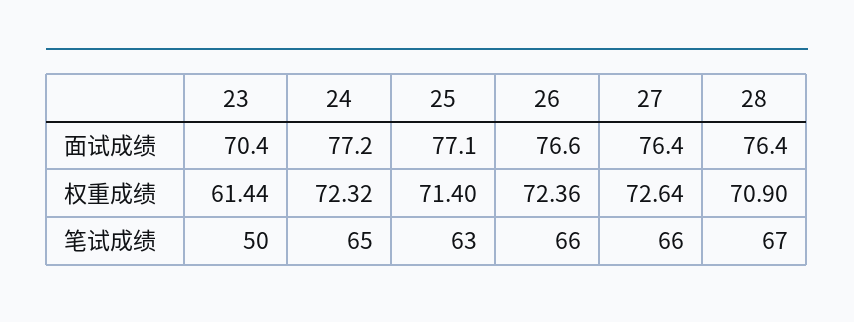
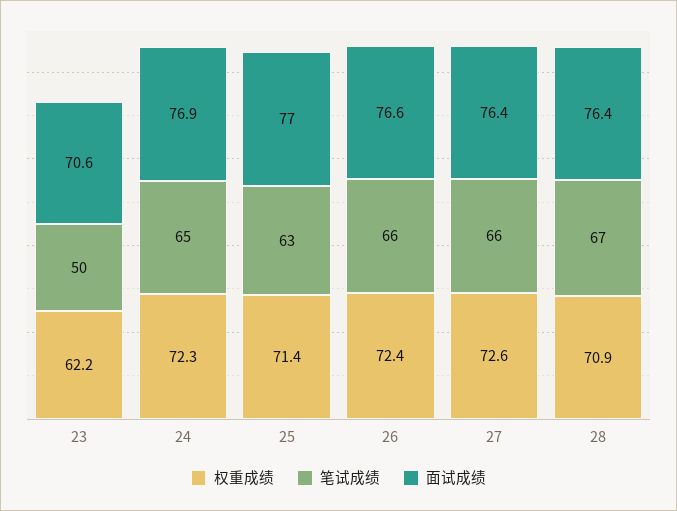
  {
    "面试成绩": {
-     "23": 70.4,
+     "23": 70.6,
-     "24": 77.2,
+     "24": 76.9,
-     "25": 77.1,
+     "25": 77,
      "26": 76.6,
      "27": 76.4,
      "28": 76.4
    },
    "权重成绩": {
-     "23": 61.44,
+     "23": 62.2,
      "24": 72.32,
      "25": 71.4,
      "26": 72.36,
      "27": 72.64,
      "28": 70.9
    },
    "笔试成绩": {
      "23": 50,
      "24": 65,
      "25": 63,
      "26": 66,
      "27": 66,
      "28": 67
    }
  }

